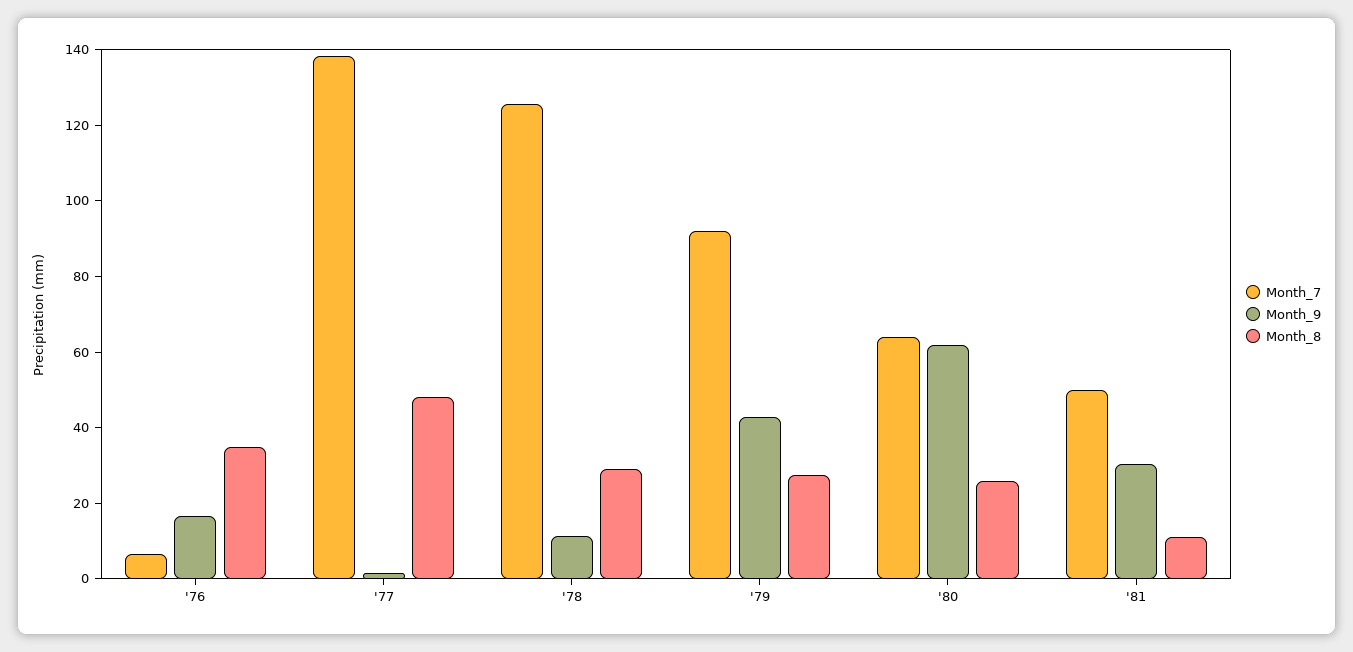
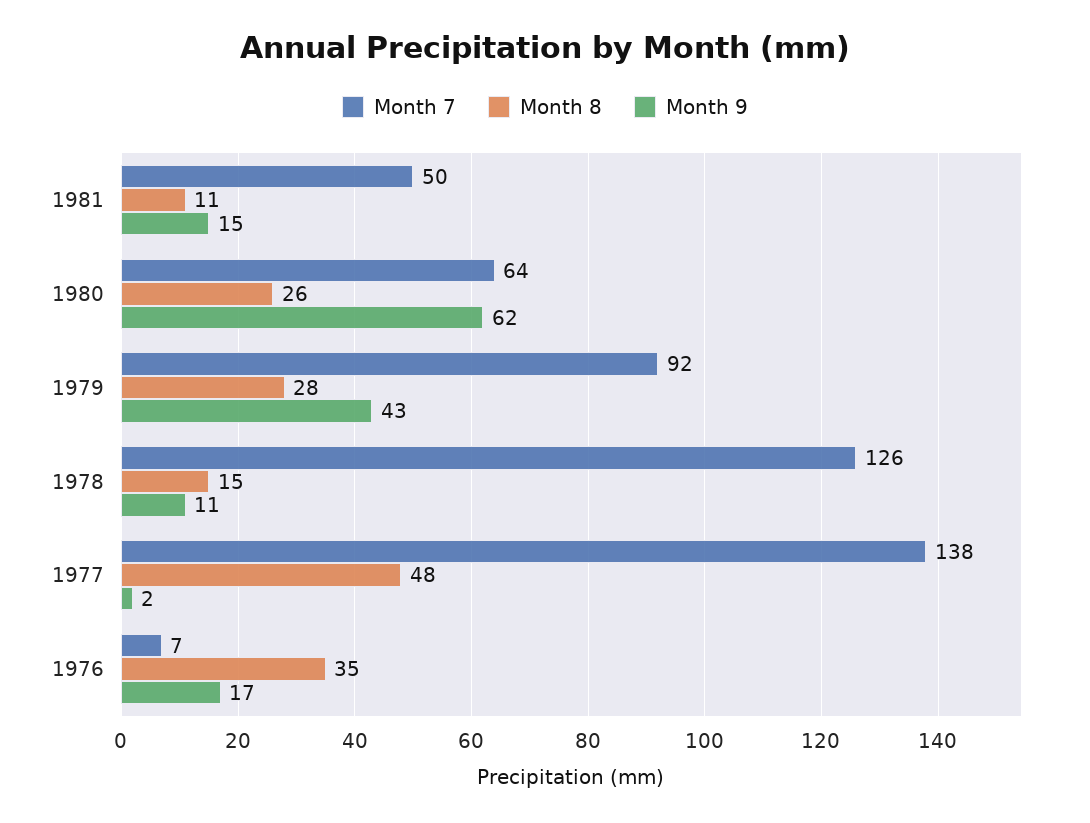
  {
    "Month_7": {
      "'76": 7,
      "'77": 138,
      "'78": 126,
      "'79": 92,
      "'80": 64,
      "'81": 50
    },
    "Month_9": {
      "'76": 17,
      "'77": 2,
      "'78": 11,
      "'79": 43,
      "'80": 62,
-     "'81": 30
+     "'81": 15
    },
    "Month_8": {
      "'76": 35,
      "'77": 48,
-     "'78": 30,
+     "'78": 15,
      "'79": 28,
      "'80": 26,
      "'81": 11
    }
  }

